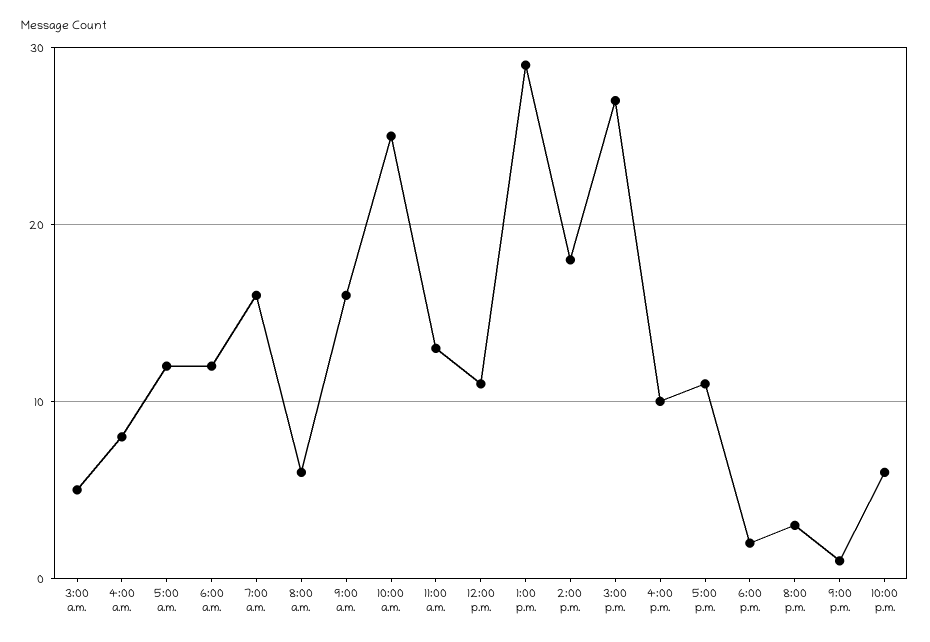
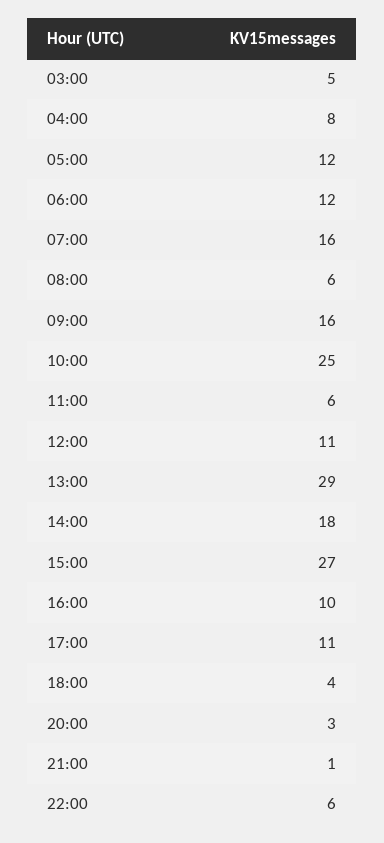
  {
    "3:00 a.m.": 5,
    "4:00 a.m.": 8,
    "5:00 a.m.": 12,
    "6:00 a.m.": 12,
    "7:00 a.m.": 16,
    "8:00 a.m.": 6,
    "9:00 a.m.": 16,
    "10:00 a.m.": 25,
-   "11:00 a.m.": 13,
+   "11:00 a.m.": 6,
    "12:00 p.m.": 11,
    "1:00 p.m.": 29,
    "2:00 p.m.": 18,
    "3:00 p.m.": 27,
    "4:00 p.m.": 10,
    "5:00 p.m.": 11,
-   "6:00 p.m.": 2,
+   "6:00 p.m.": 4,
    "8:00 p.m.": 3,
    "9:00 p.m.": 1,
    "10:00 p.m.": 6
  }

